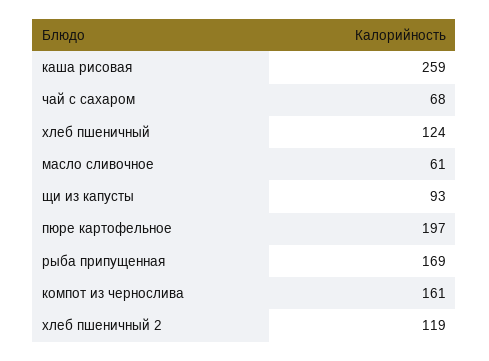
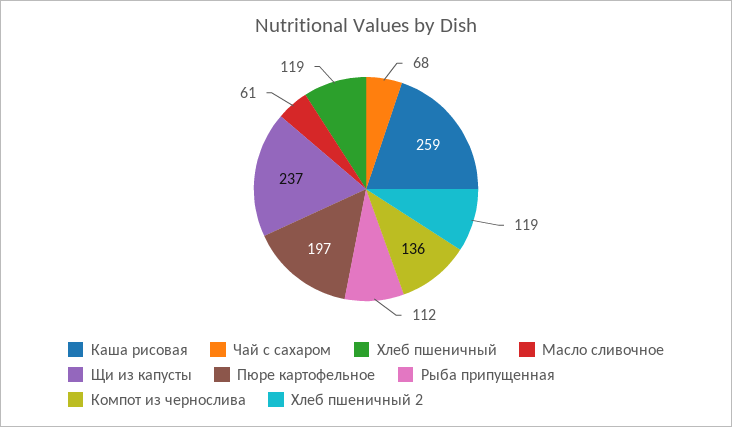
  {
    "каша рисовая": 259,
    "чай с сахаром": 68,
-   "хлеб пшеничный": 124,
+   "хлеб пшеничный": 119,
    "масло сливочное": 61,
-   "щи из капусты": 93,
+   "щи из капусты": 237,
    "пюре картофельное": 197,
-   "рыба припущенная": 169,
+   "рыба припущенная": 112,
-   "компот из чернослива": 161,
+   "компот из чернослива": 136,
    "хлеб пшеничный 2": 119
  }

